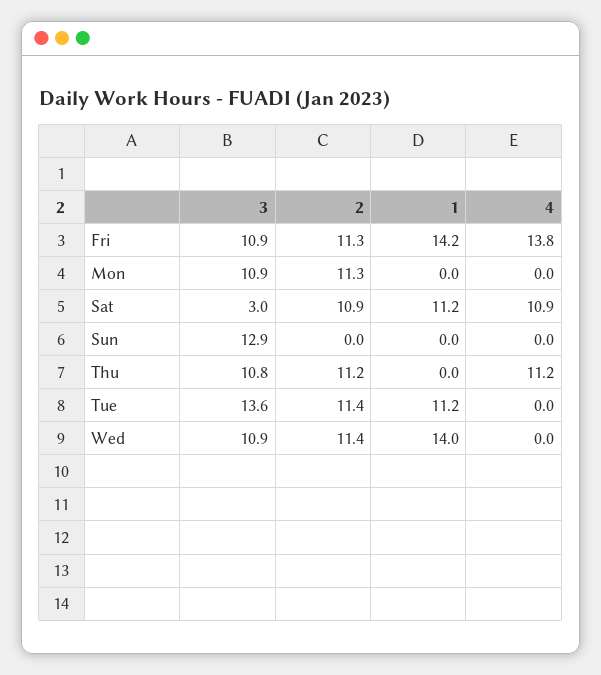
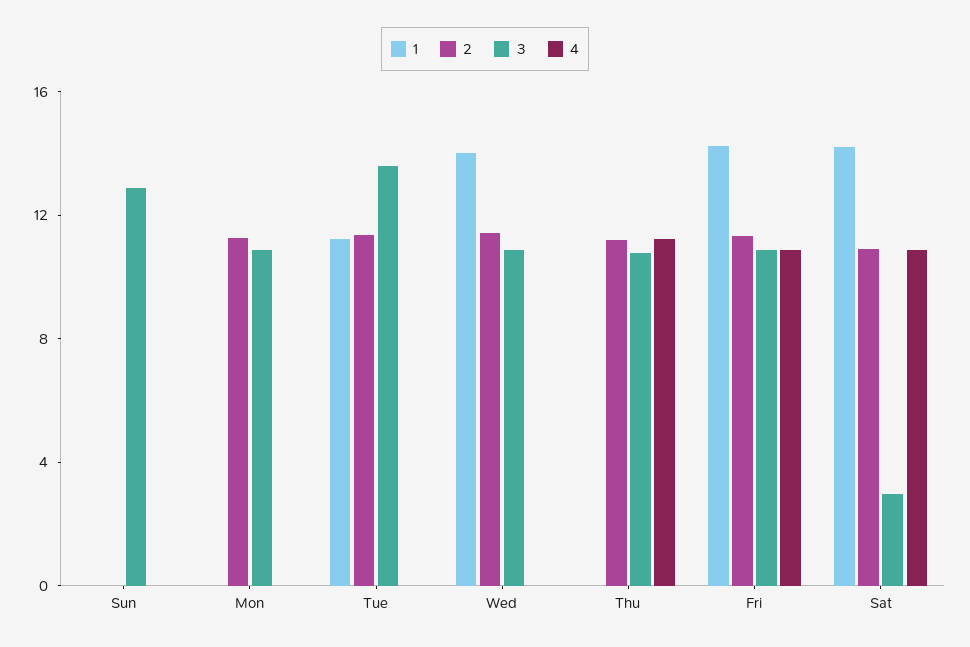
  {
    "3": {
      "Fri": 10.9,
      "Mon": 10.9,
      "Sat": 3,
      "Sun": 12.9,
      "Thu": 10.8,
      "Tue": 13.6,
      "Wed": 10.9
    },
    "2": {
      "Fri": 11.3,
      "Mon": 11.3,
      "Sat": 10.9,
      "Sun": 0,
      "Thu": 11.2,
      "Tue": 11.4,
      "Wed": 11.4
    },
    "1": {
      "Fri": 14.2,
      "Mon": 0,
-     "Sat": 11.2,
+     "Sat": 14,
      "Sun": 0,
      "Thu": 0,
      "Tue": 11.2,
      "Wed": 14
    },
    "4": {
-     "Fri": 13.8,
+     "Fri": 11,
      "Mon": 0,
      "Sat": 10.9,
      "Sun": 0,
      "Thu": 11.2,
      "Tue": 0,
      "Wed": 0
    }
  }

